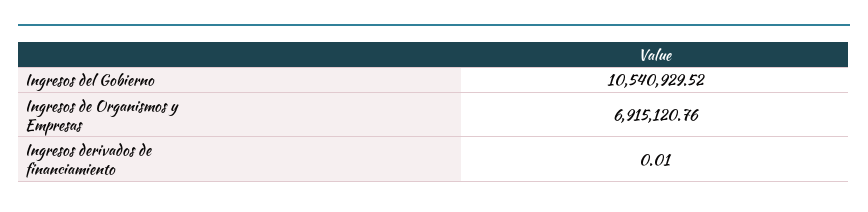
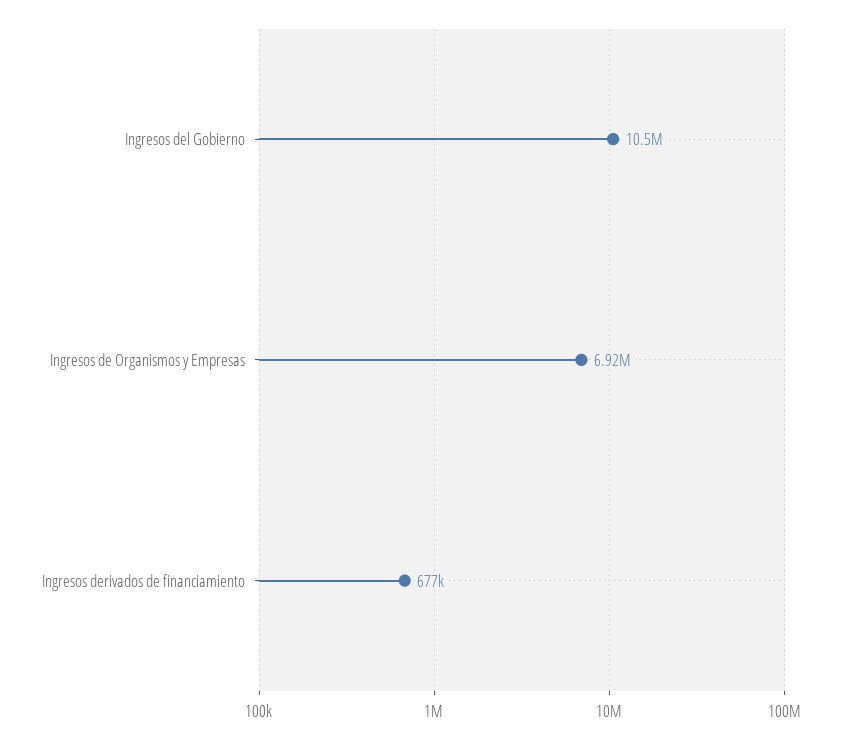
  {
    "Ingresos del Gobierno": 10540929.52,
    "Ingresos de Organismos y Empresas": 6915120.76,
-   "Ingresos derivados de financiamiento": 0.01
+   "Ingresos derivados de financiamiento": 677000
  }

